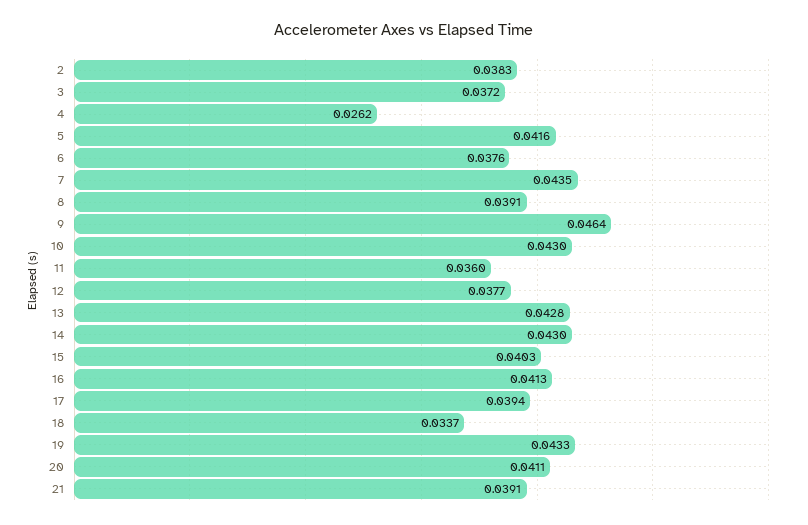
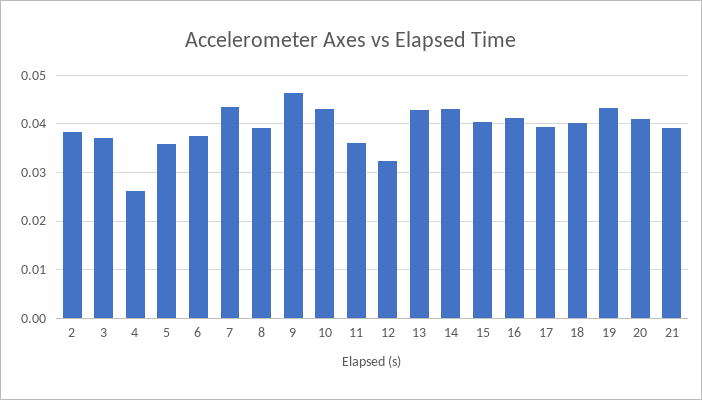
  {
    "2": 0.0383,
    "3": 0.0372,
    "4": 0.0262,
-   "5": 0.0416,
+   "5": 0.036,
    "6": 0.0376,
    "7": 0.0435,
    "8": 0.0391,
    "9": 0.0464,
    "10": 0.043,
    "11": 0.036,
-   "12": 0.0377,
+   "12": 0.032,
    "13": 0.0428,
    "14": 0.043,
    "15": 0.0403,
    "16": 0.0413,
    "17": 0.0394,
-   "18": 0.0337,
+   "18": 0.04,
    "19": 0.0433,
    "20": 0.0411,
    "21": 0.0391
  }

